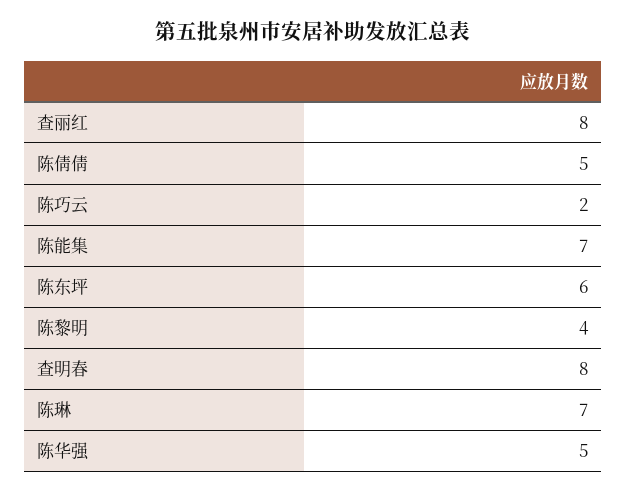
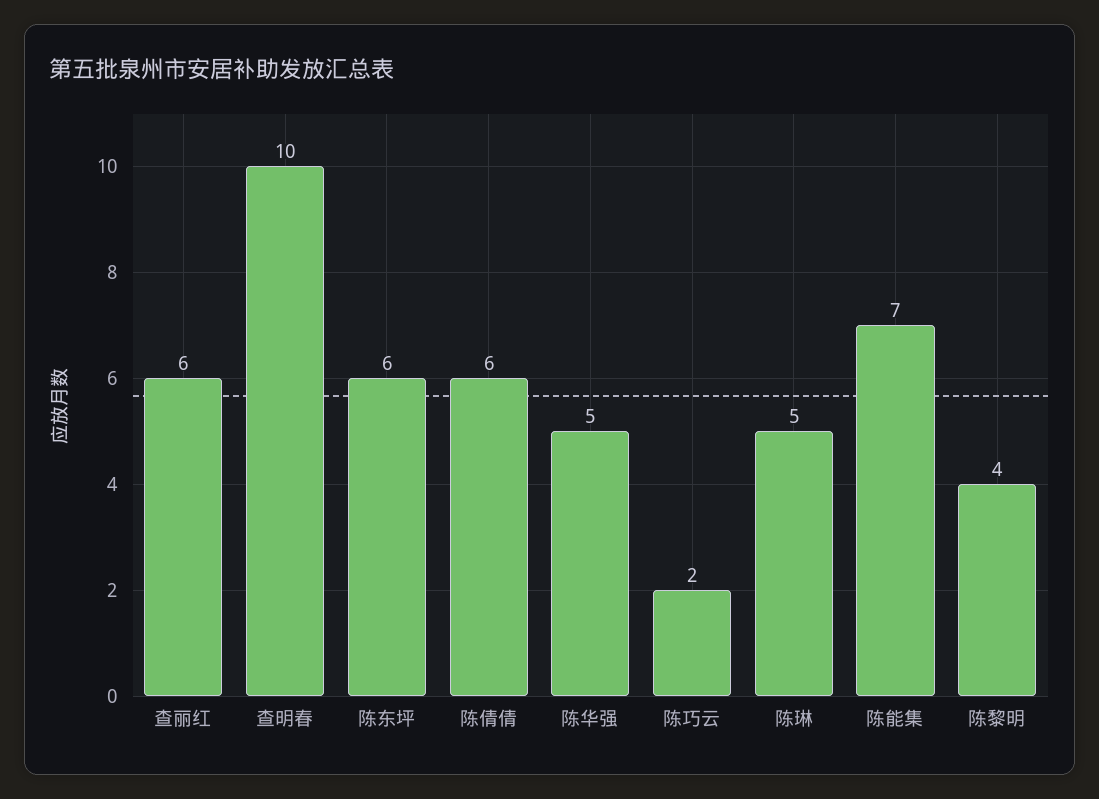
  {
-   "查丽红": 8,
+   "查丽红": 6,
-   "陈倩倩": 5,
+   "陈倩倩": 6,
    "陈巧云": 2,
    "陈能集": 7,
    "陈东坪": 6,
    "陈黎明": 4,
-   "查明春": 8,
+   "查明春": 10,
-   "陈琳": 7,
+   "陈琳": 5,
    "陈华强": 5
  }

